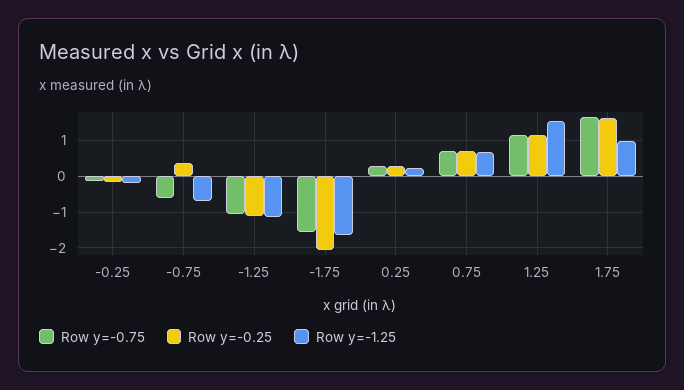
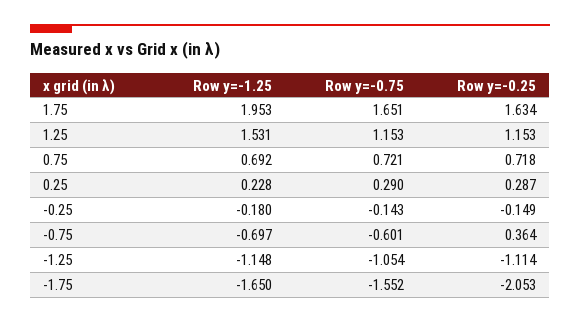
  {
    "Row y=-0.75": {
      "-0.25": -0.143,
      "-0.75": -0.601,
      "-1.25": -1.054,
      "-1.75": -1.552,
      "0.25": 0.29,
      "0.75": 0.721,
      "1.25": 1.153,
      "1.75": 1.651
    },
    "Row y=-0.25": {
      "-0.25": -0.149,
      "-0.75": 0.364,
      "-1.25": -1.114,
      "-1.75": -2.053,
      "0.25": 0.287,
      "0.75": 0.718,
      "1.25": 1.153,
      "1.75": 1.634
    },
    "Row y=-1.25": {
      "-0.25": -0.18,
      "-0.75": -0.697,
      "-1.25": -1.148,
      "-1.75": -1.65,
      "0.25": 0.228,
      "0.75": 0.692,
      "1.25": 1.531,
-     "1.75": 1
+     "1.75": 1.953
    }
  }

